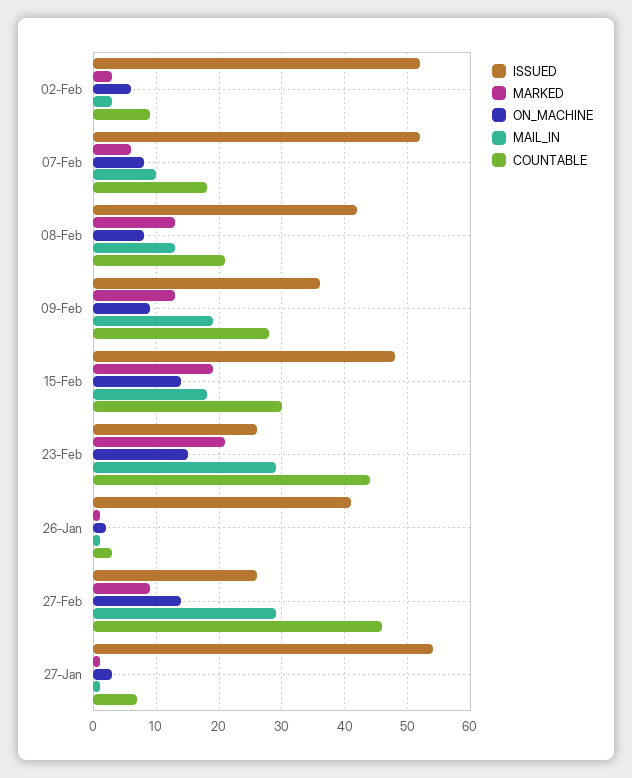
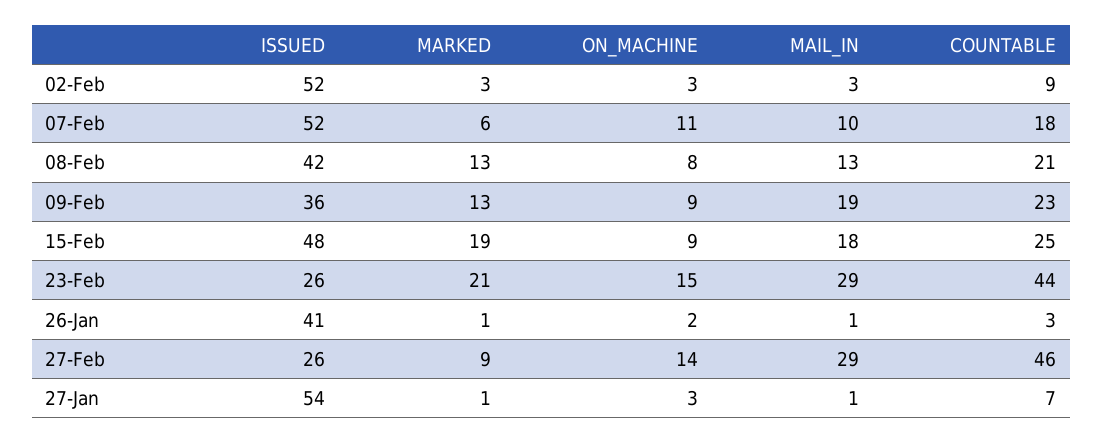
  {
    "ISSUED": {
      "02-Feb": 52,
      "07-Feb": 52,
      "08-Feb": 42,
      "09-Feb": 36,
      "15-Feb": 48,
      "23-Feb": 26,
      "26-Jan": 41,
      "27-Feb": 26,
      "27-Jan": 54
    },
    "MARKED": {
      "02-Feb": 3,
      "07-Feb": 6,
      "08-Feb": 13,
      "09-Feb": 13,
      "15-Feb": 19,
      "23-Feb": 21,
      "26-Jan": 1,
      "27-Feb": 9,
      "27-Jan": 1
    },
    "ON_MACHINE": {
-     "02-Feb": 6,
+     "02-Feb": 3,
-     "07-Feb": 8,
+     "07-Feb": 11,
      "08-Feb": 8,
      "09-Feb": 9,
-     "15-Feb": 14,
+     "15-Feb": 9,
      "23-Feb": 15,
      "26-Jan": 2,
      "27-Feb": 14,
      "27-Jan": 3
    },
    "MAIL_IN": {
      "02-Feb": 3,
      "07-Feb": 10,
      "08-Feb": 13,
      "09-Feb": 19,
      "15-Feb": 18,
      "23-Feb": 29,
      "26-Jan": 1,
      "27-Feb": 29,
      "27-Jan": 1
    },
    "COUNTABLE": {
      "02-Feb": 9,
      "07-Feb": 18,
      "08-Feb": 21,
-     "09-Feb": 28,
+     "09-Feb": 23,
-     "15-Feb": 30,
+     "15-Feb": 25,
      "23-Feb": 44,
      "26-Jan": 3,
      "27-Feb": 46,
      "27-Jan": 7
    }
  }

